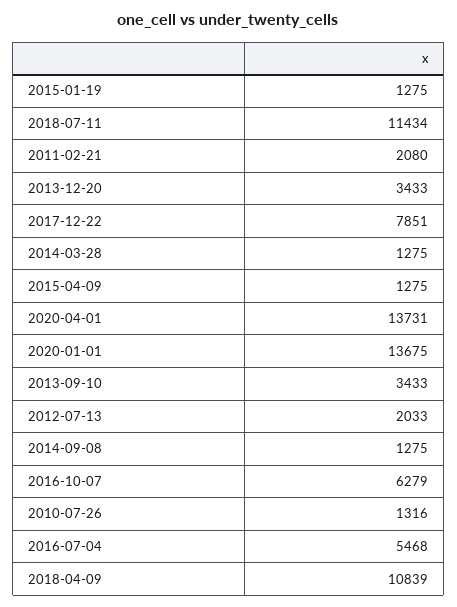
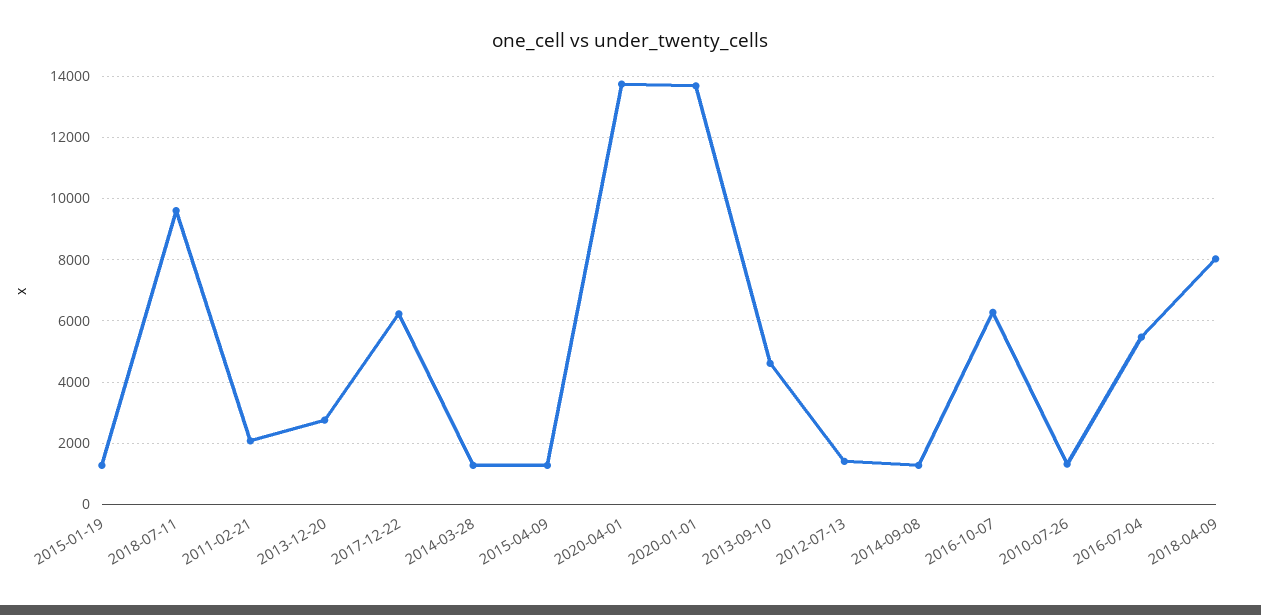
  {
    "2015-01-19": 1275,
-   "2018-07-11": 11434,
+   "2018-07-11": 9600,
    "2011-02-21": 2080,
-   "2013-12-20": 3433,
+   "2013-12-20": 2800,
-   "2017-12-22": 7851,
+   "2017-12-22": 6200,
    "2014-03-28": 1275,
    "2015-04-09": 1275,
    "2020-04-01": 13731,
    "2020-01-01": 13675,
-   "2013-09-10": 3433,
+   "2013-09-10": 4600,
-   "2012-07-13": 2033,
+   "2012-07-13": 1400,
    "2014-09-08": 1275,
    "2016-10-07": 6279,
    "2010-07-26": 1316,
    "2016-07-04": 5468,
-   "2018-04-09": 10839
+   "2018-04-09": 8000
  }

